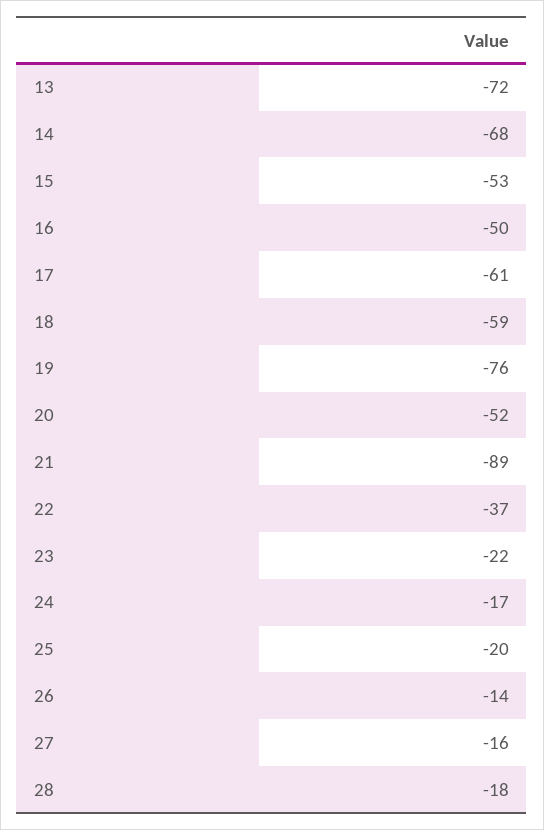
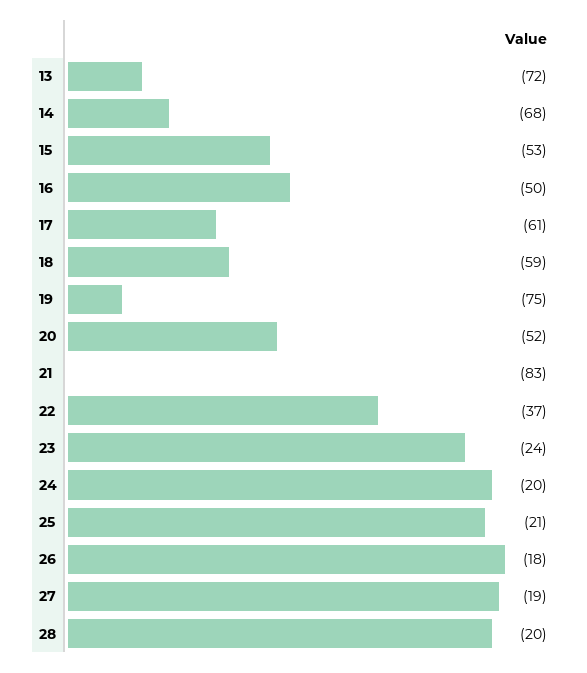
  {
    "13": -72,
    "14": -68,
    "15": -53,
    "16": -50,
    "17": -61,
    "18": -59,
-   "19": -76,
+   "19": -75,
    "20": -52,
-   "21": -89,
+   "21": -83,
    "22": -37,
-   "23": -22,
+   "23": -24,
-   "24": -17,
+   "24": -20,
-   "25": -20,
+   "25": -21,
-   "26": -14,
+   "26": -18,
-   "27": -16,
+   "27": -19,
-   "28": -18
+   "28": -20
  }

